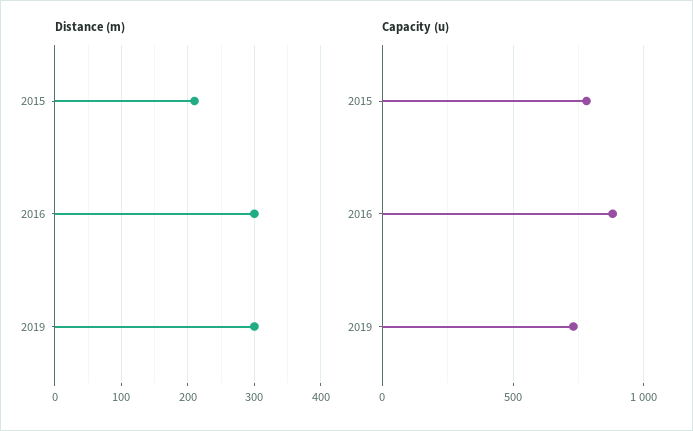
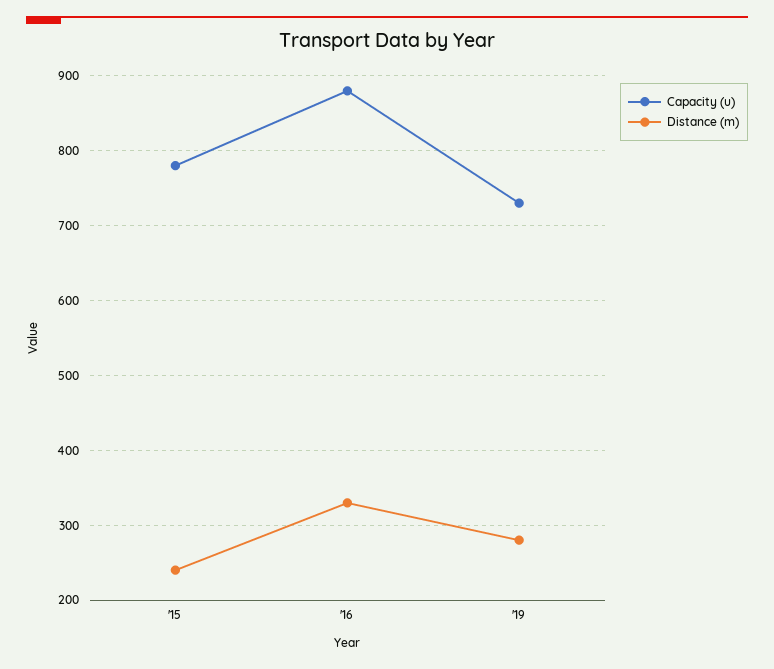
  {
    "Distance (m)": {
-     "2015": 210,
+     "2015": 240,
-     "2016": 300,
+     "2016": 330,
-     "2019": 300
+     "2019": 280
    },
    "Capacity (u)": {
      "2015": 780,
      "2016": 880,
      "2019": 730
    }
  }

